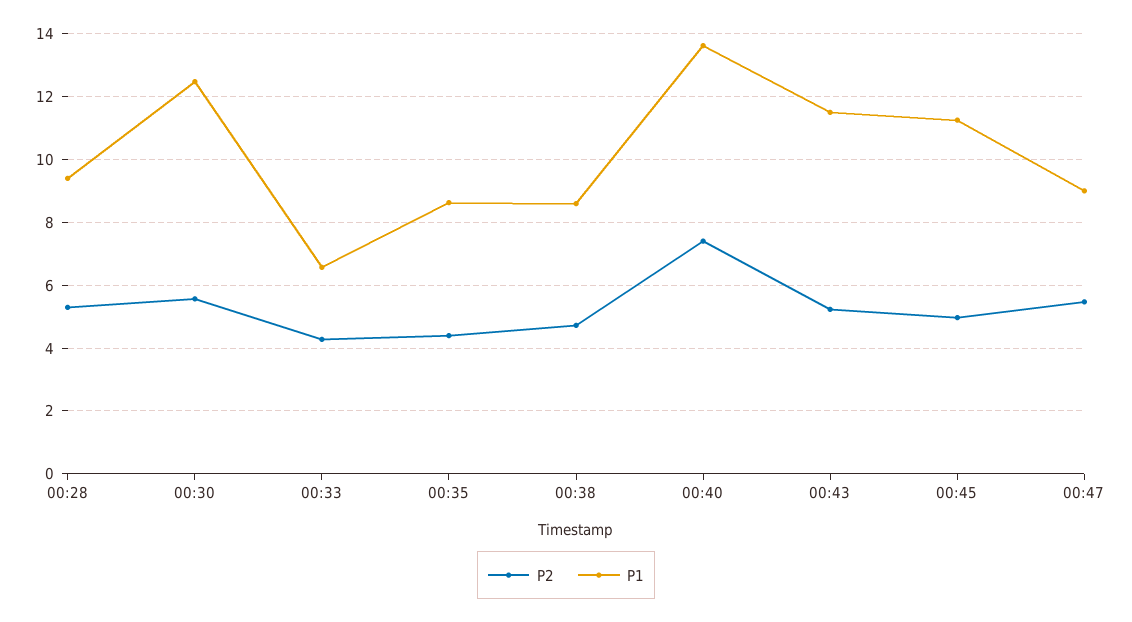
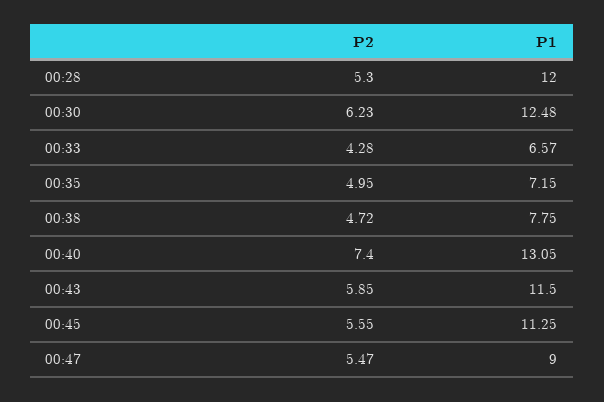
  {
    "P2": {
      "00:28": 5.3,
-     "00:30": 5.6,
+     "00:30": 6.23,
      "00:33": 4.28,
-     "00:35": 4.4,
+     "00:35": 4.95,
      "00:38": 4.72,
      "00:40": 7.4,
-     "00:43": 5.2,
+     "00:43": 5.85,
-     "00:45": 5,
+     "00:45": 5.55,
      "00:47": 5.47
    },
    "P1": {
-     "00:28": 9.4,
+     "00:28": 12,
      "00:30": 12.48,
      "00:33": 6.57,
-     "00:35": 8.6,
+     "00:35": 7.15,
-     "00:38": 8.6,
+     "00:38": 7.75,
-     "00:40": 13.6,
+     "00:40": 13.05,
      "00:43": 11.5,
      "00:45": 11.25,
      "00:47": 9
    }
  }

